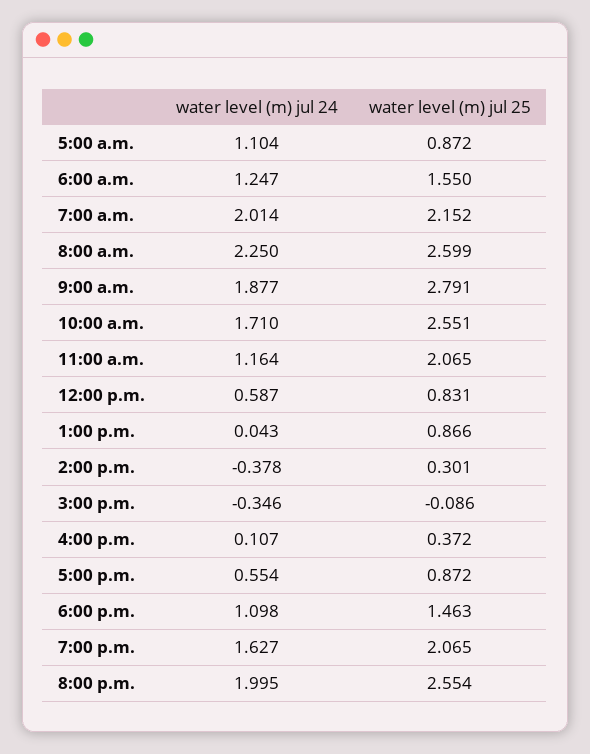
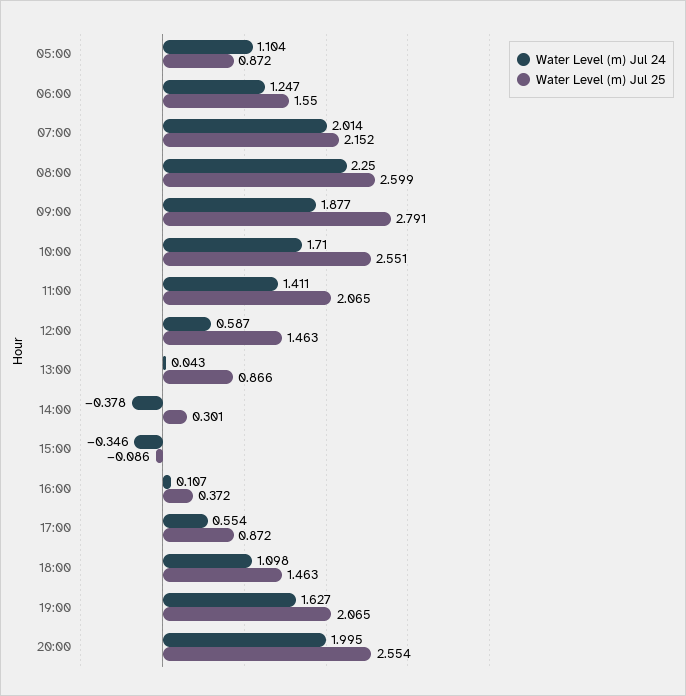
  {
    "water level (m) jul 24": {
      "5:00 a.m.": 1.104,
      "6:00 a.m.": 1.247,
      "7:00 a.m.": 2.014,
      "8:00 a.m.": 2.25,
      "9:00 a.m.": 1.877,
      "10:00 a.m.": 1.71,
-     "11:00 a.m.": 1.164,
+     "11:00 a.m.": 1.411,
      "12:00 p.m.": 0.587,
      "1:00 p.m.": 0.043,
      "2:00 p.m.": -0.378,
      "3:00 p.m.": -0.346,
      "4:00 p.m.": 0.107,
      "5:00 p.m.": 0.554,
      "6:00 p.m.": 1.098,
      "7:00 p.m.": 1.627,
      "8:00 p.m.": 1.995
    },
    "water level (m) jul 25": {
      "5:00 a.m.": 0.872,
      "6:00 a.m.": 1.55,
      "7:00 a.m.": 2.152,
      "8:00 a.m.": 2.599,
      "9:00 a.m.": 2.791,
      "10:00 a.m.": 2.551,
      "11:00 a.m.": 2.065,
-     "12:00 p.m.": 0.831,
+     "12:00 p.m.": 1.463,
      "1:00 p.m.": 0.866,
      "2:00 p.m.": 0.301,
      "3:00 p.m.": -0.086,
      "4:00 p.m.": 0.372,
      "5:00 p.m.": 0.872,
      "6:00 p.m.": 1.463,
      "7:00 p.m.": 2.065,
      "8:00 p.m.": 2.554
    }
  }

